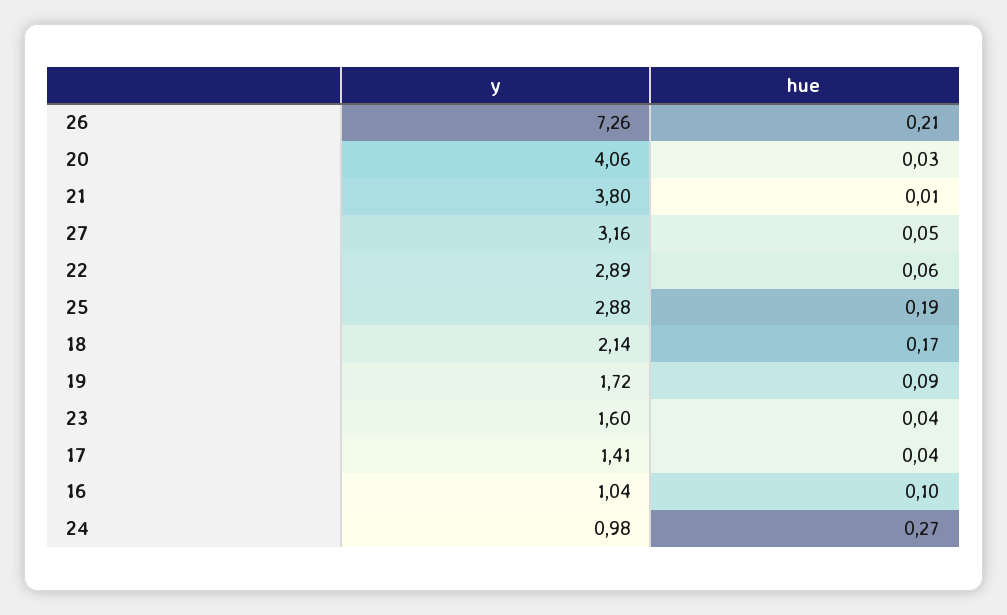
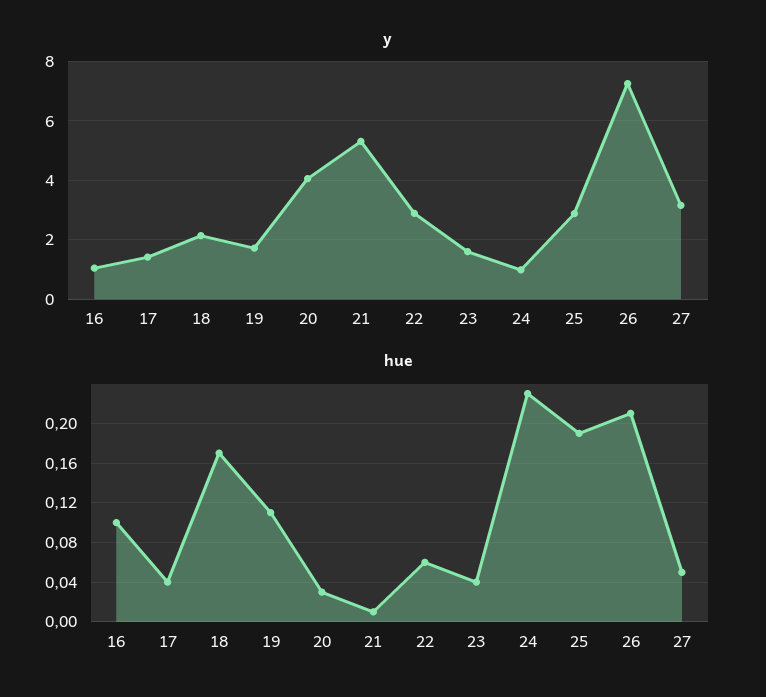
  {
    "y": {
      "26": 7.26,
      "20": 4.06,
-     "21": 3.8,
+     "21": 5.25,
      "27": 3.16,
      "22": 2.89,
      "25": 2.88,
      "18": 2.14,
      "19": 1.72,
      "23": 1.6,
      "17": 1.41,
      "16": 1.04,
      "24": 0.98
    },
    "hue": {
      "26": 0.21,
      "20": 0.03,
      "21": 0.01,
      "27": 0.05,
      "22": 0.06,
      "25": 0.19,
      "18": 0.17,
-     "19": 0.09,
+     "19": 0.11,
      "23": 0.04,
      "17": 0.04,
      "16": 0.1,
-     "24": 0.27
+     "24": 0.23
    }
  }

